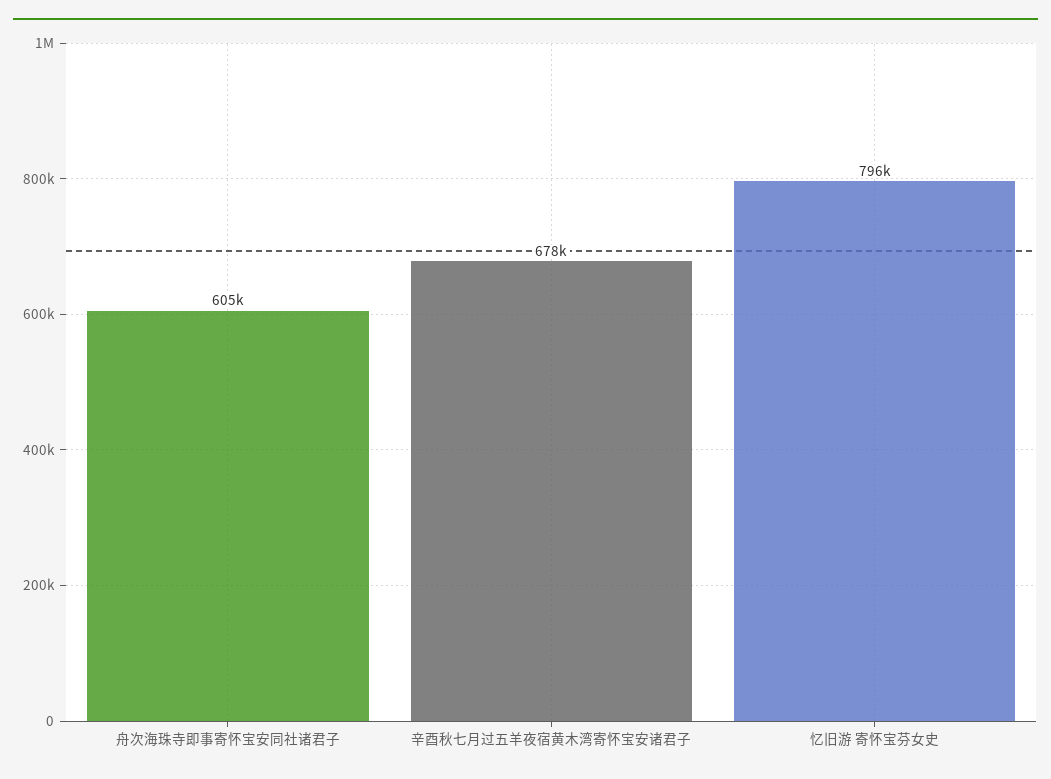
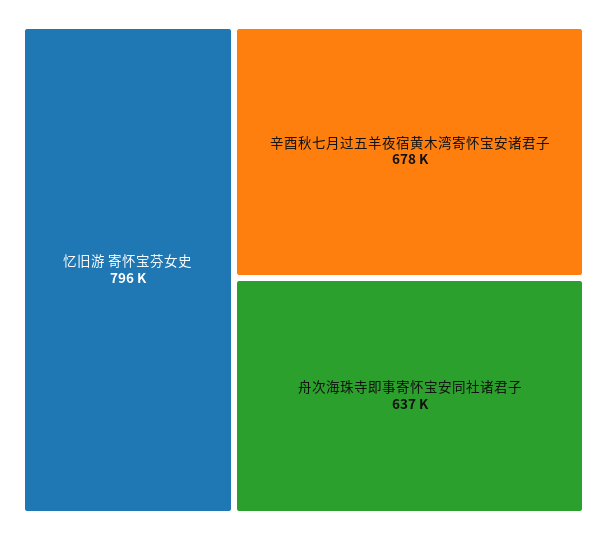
  {
-   "舟次海珠寺即事寄怀宝安同社诸君子": 605000,
+   "舟次海珠寺即事寄怀宝安同社诸君子": 637000,
    "辛酉秋七月过五羊夜宿黄木湾寄怀宝安诸君子": 678000,
    "忆旧游 寄怀宝芬女史": 796000
  }

